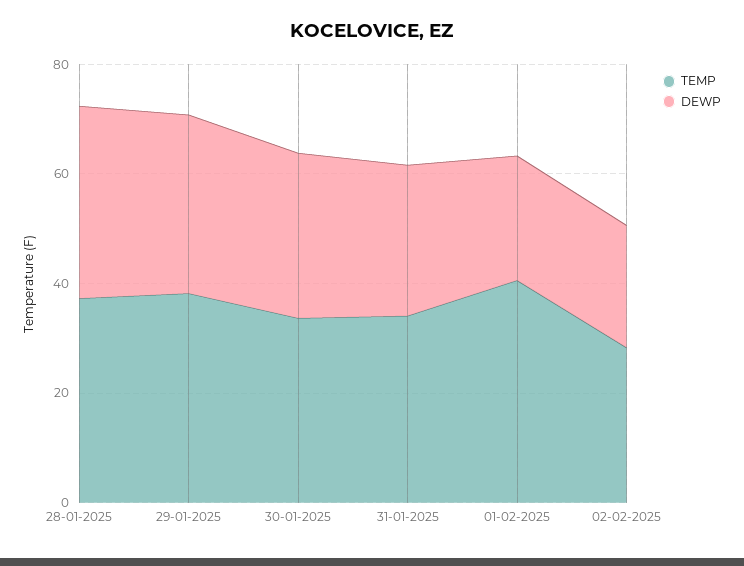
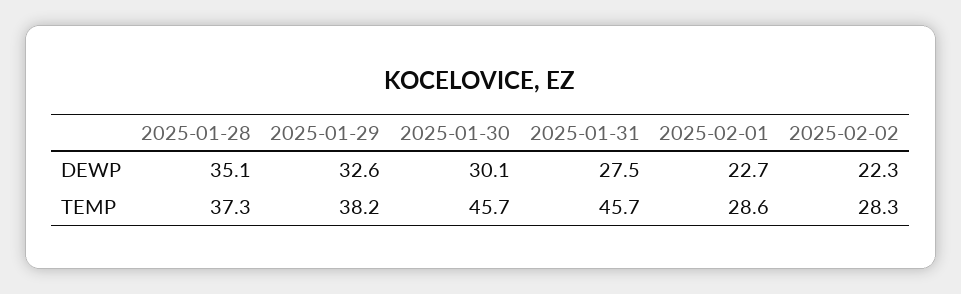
  {
    "TEMP": {
      "28-01-2025": 37.3,
      "29-01-2025": 38.2,
-     "30-01-2025": 35,
+     "30-01-2025": 45.7,
-     "31-01-2025": 35,
+     "31-01-2025": 45.7,
-     "01-02-2025": 40,
+     "01-02-2025": 28.6,
      "02-02-2025": 28.3
    },
    "DEWP": {
      "28-01-2025": 35.1,
      "29-01-2025": 32.6,
      "30-01-2025": 30.1,
      "31-01-2025": 27.5,
      "01-02-2025": 22.7,
      "02-02-2025": 22.3
    }
  }

